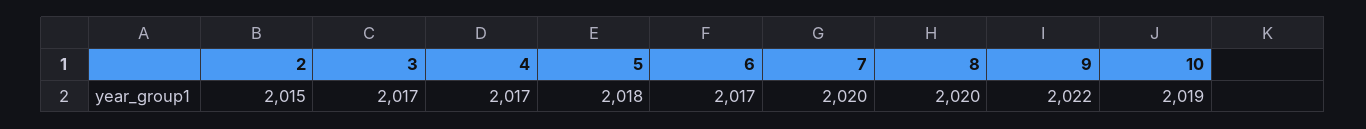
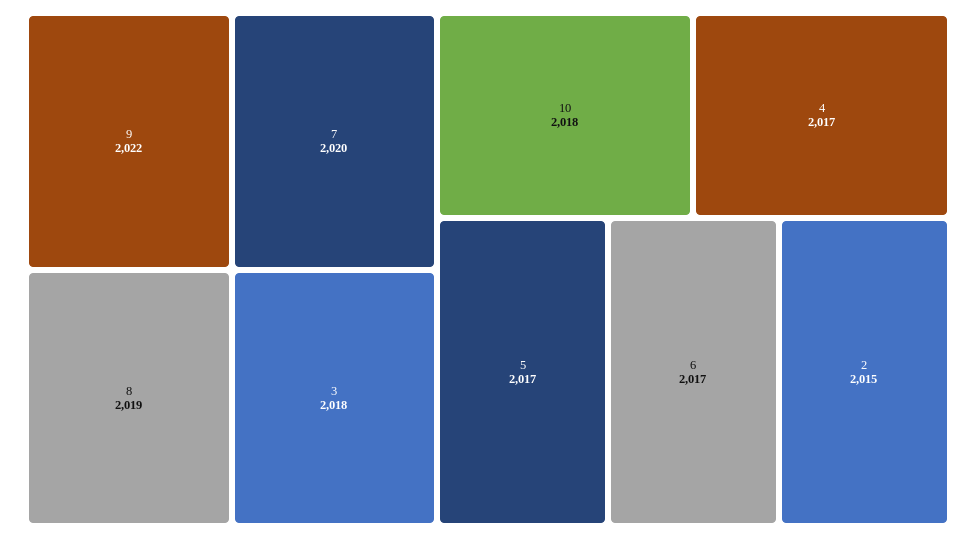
  {
    "2": 2015,
-   "3": 2017,
+   "3": 2018,
    "4": 2017,
-   "5": 2018,
+   "5": 2017,
    "6": 2017,
    "7": 2020,
-   "8": 2020,
+   "8": 2019,
    "9": 2022,
-   "10": 2019
+   "10": 2018
  }

